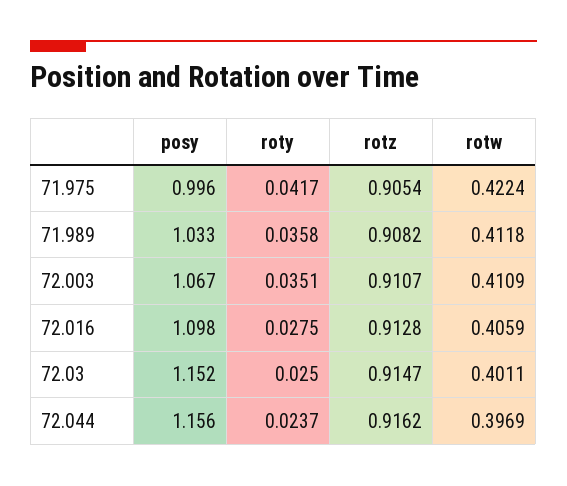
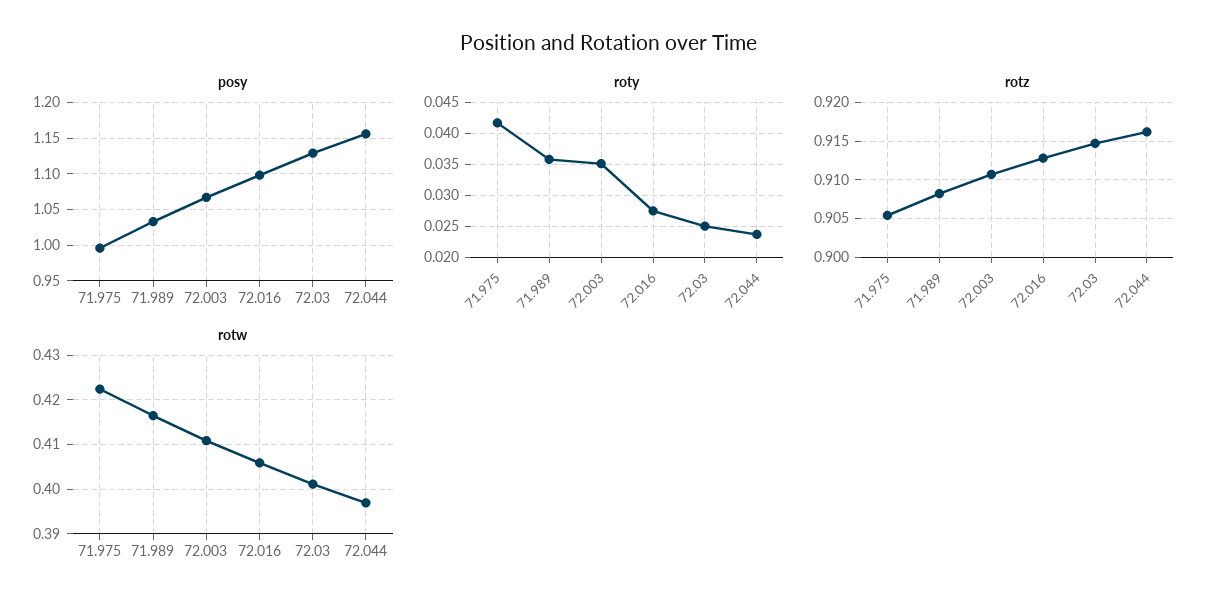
  {
    "posy": {
      "71.975": 0.996,
      "71.989": 1.033,
      "72.003": 1.067,
      "72.016": 1.098,
-     "72.03": 1.152,
+     "72.03": 1.13,
      "72.044": 1.156
    },
    "roty": {
      "71.975": 0.0417,
      "71.989": 0.0358,
      "72.003": 0.0351,
      "72.016": 0.0275,
      "72.03": 0.025,
      "72.044": 0.0237
    },
    "rotz": {
      "71.975": 0.9054,
      "71.989": 0.9082,
      "72.003": 0.9107,
      "72.016": 0.9128,
      "72.03": 0.9147,
      "72.044": 0.9162
    },
    "rotw": {
      "71.975": 0.4224,
-     "71.989": 0.4118,
+     "71.989": 0.416,
      "72.003": 0.4109,
      "72.016": 0.4059,
      "72.03": 0.4011,
      "72.044": 0.3969
    }
  }

